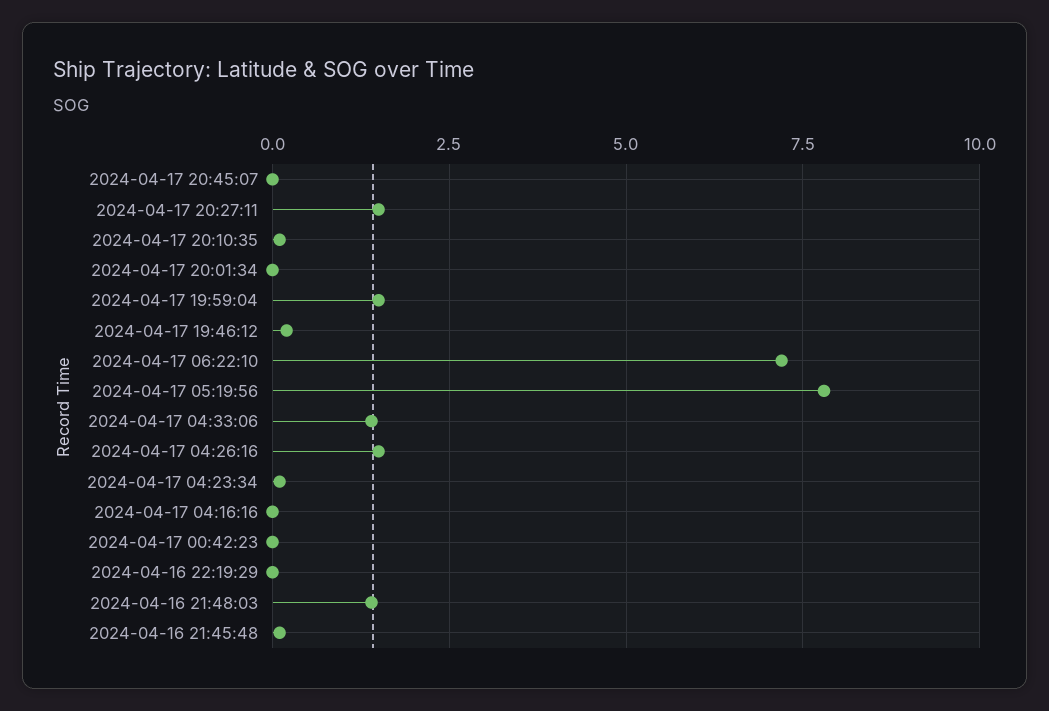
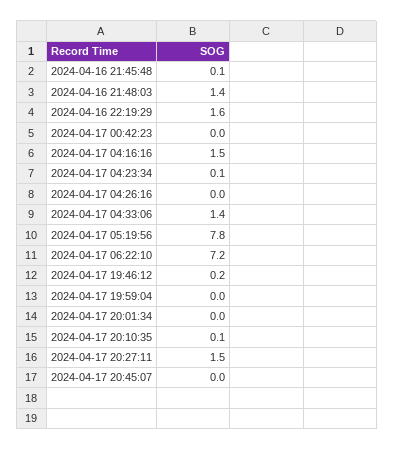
  {
    "2024-04-17 20:45:07": 0,
    "2024-04-17 20:27:11": 1.5,
    "2024-04-17 20:10:35": 0.1,
    "2024-04-17 20:01:34": 0,
-   "2024-04-17 19:59:04": 1.5,
+   "2024-04-17 19:59:04": 0,
    "2024-04-17 19:46:12": 0.2,
    "2024-04-17 06:22:10": 7.2,
    "2024-04-17 05:19:56": 7.8,
    "2024-04-17 04:33:06": 1.4,
-   "2024-04-17 04:26:16": 1.5,
+   "2024-04-17 04:26:16": 0,
    "2024-04-17 04:23:34": 0.1,
-   "2024-04-17 04:16:16": 0,
+   "2024-04-17 04:16:16": 1.5,
    "2024-04-17 00:42:23": 0,
-   "2024-04-16 22:19:29": 0,
+   "2024-04-16 22:19:29": 1.6,
    "2024-04-16 21:48:03": 1.4,
    "2024-04-16 21:45:48": 0.1
  }

